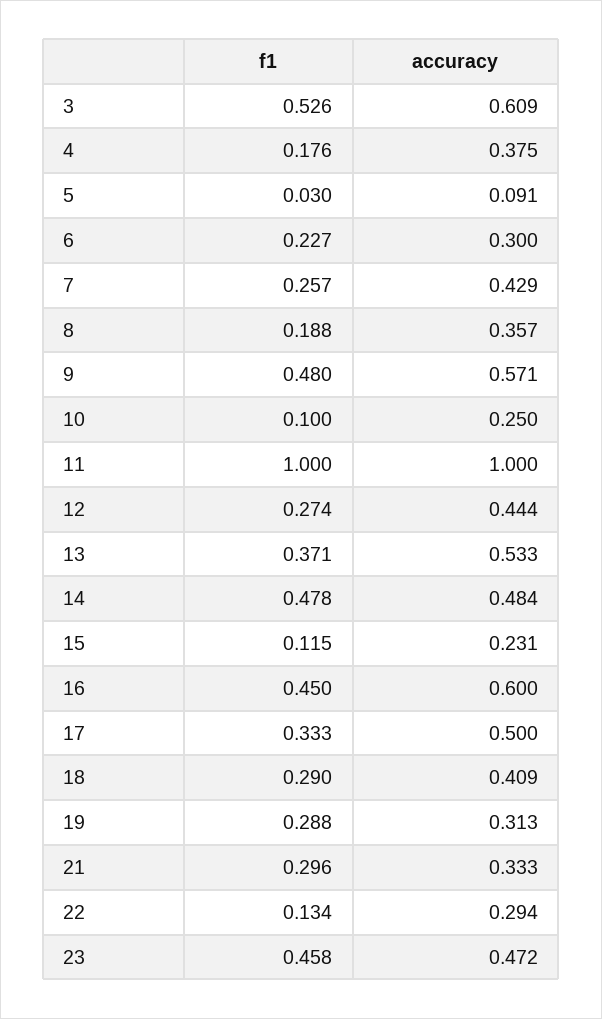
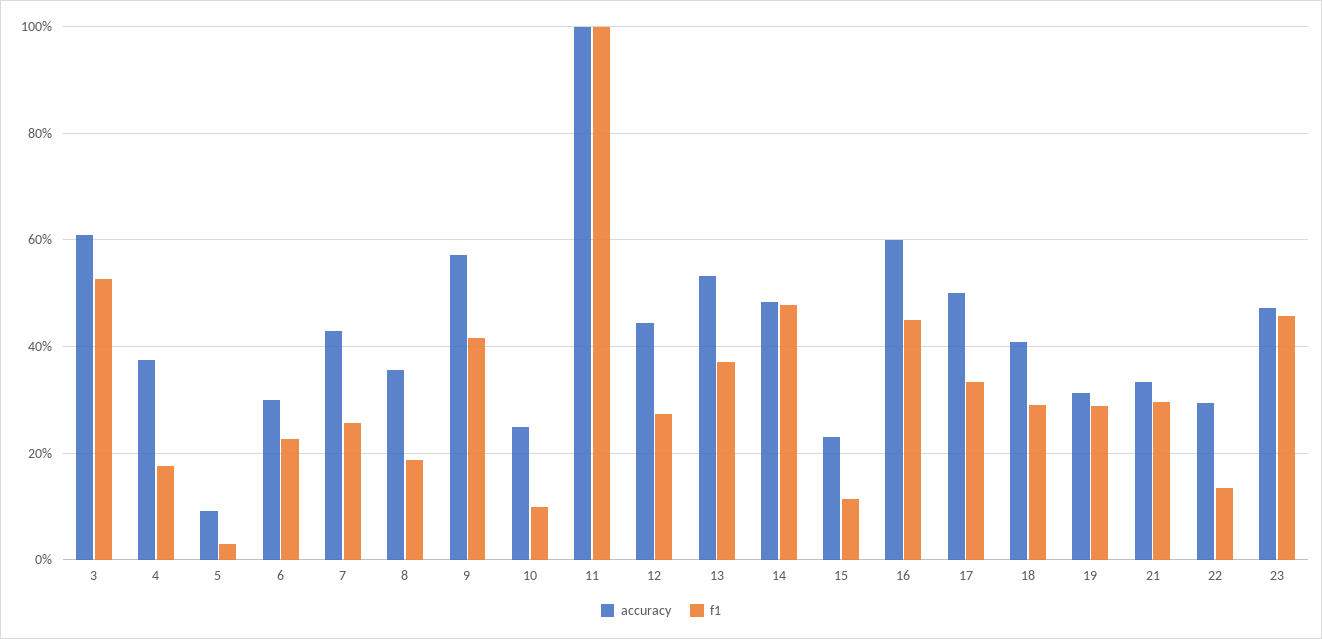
  {
    "f1": {
      "3": 0.526,
      "4": 0.176,
      "5": 0.03,
      "6": 0.227,
      "7": 0.257,
      "8": 0.188,
-     "9": 0.48,
+     "9": 0.42,
      "10": 0.1,
      "11": 1,
      "12": 0.274,
      "13": 0.371,
      "14": 0.478,
      "15": 0.115,
      "16": 0.45,
      "17": 0.333,
      "18": 0.29,
      "19": 0.288,
      "21": 0.296,
      "22": 0.134,
      "23": 0.458
    },
    "accuracy": {
      "3": 0.609,
      "4": 0.375,
      "5": 0.091,
      "6": 0.3,
      "7": 0.429,
      "8": 0.357,
      "9": 0.571,
      "10": 0.25,
      "11": 1,
      "12": 0.444,
      "13": 0.533,
      "14": 0.484,
      "15": 0.231,
      "16": 0.6,
      "17": 0.5,
      "18": 0.409,
      "19": 0.313,
      "21": 0.333,
      "22": 0.294,
      "23": 0.472
    }
  }

